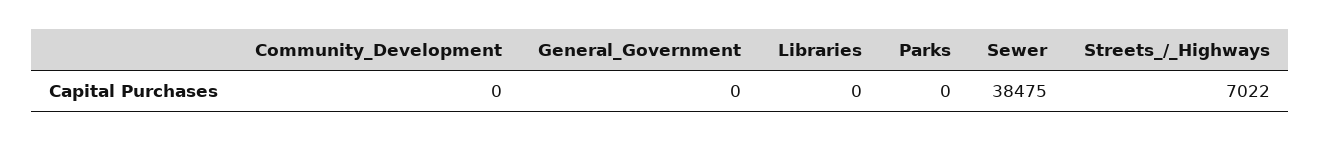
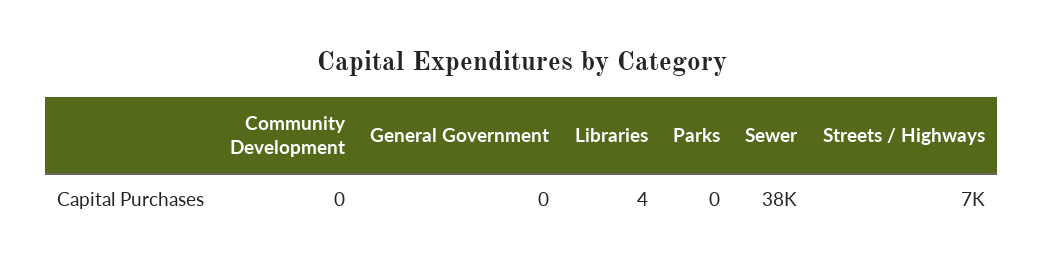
  {
    "Community_Development": 0,
    "General_Government": 0,
-   "Libraries": 0,
+   "Libraries": 4,
    "Parks": 0,
    "Sewer": 38475,
    "Streets_/_Highways": 7022
  }

